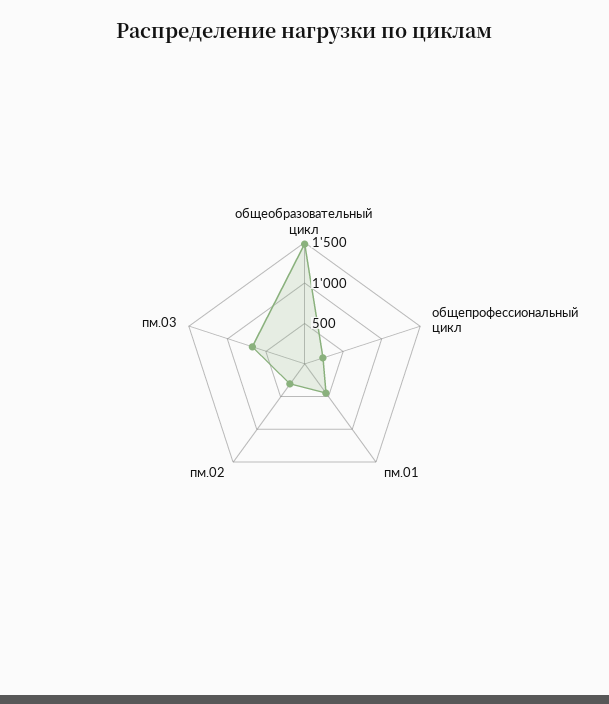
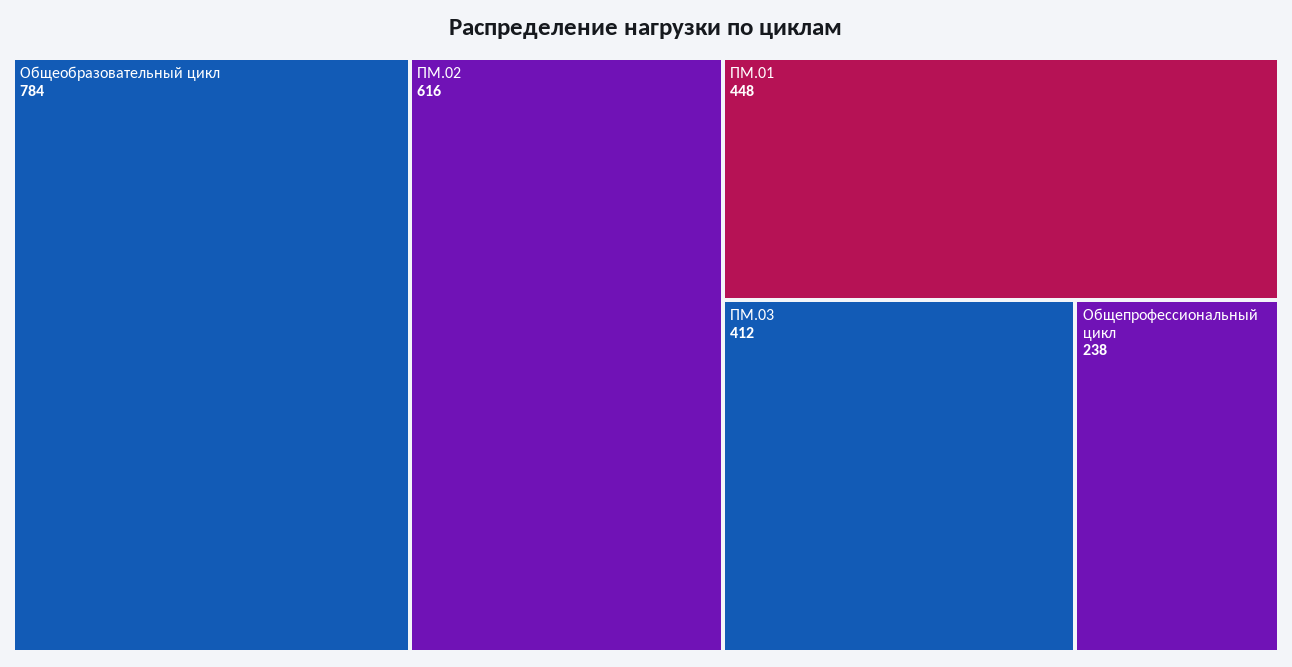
  {
-   "общеобразовательный цикл": 1500,
+   "общеобразовательный цикл": 784,
    "общепрофессиональный цикл": 238,
    "пм.01": 448,
-   "пм.02": 300,
+   "пм.02": 616,
-   "пм.03": 700
+   "пм.03": 412
  }

